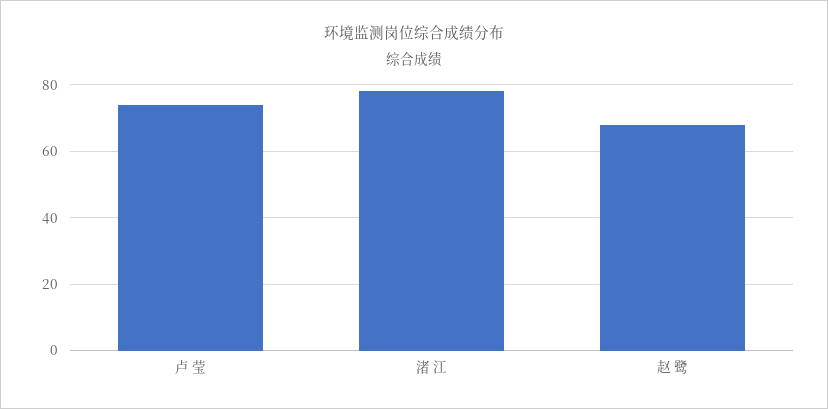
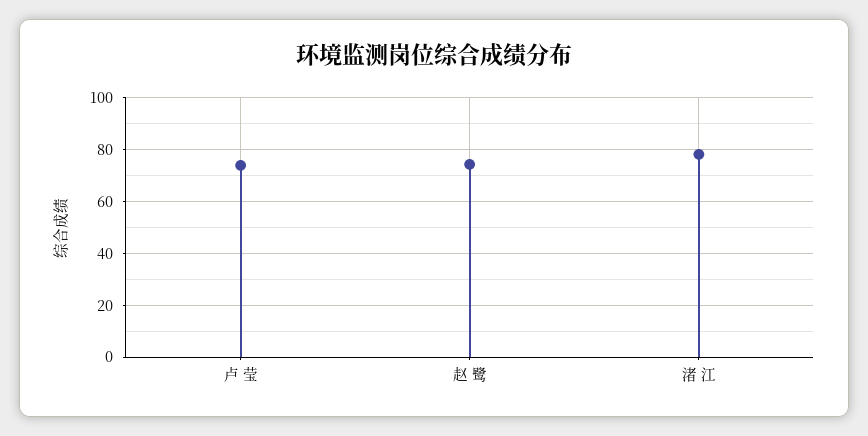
  {
    "卢 莹": 74,
    "渚 江": 78,
-   "赵 鹭": 68
+   "赵 鹭": 75
  }

